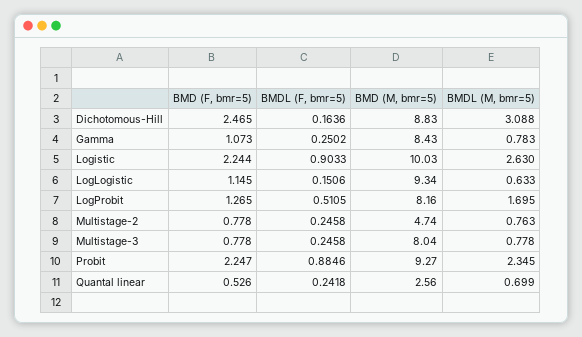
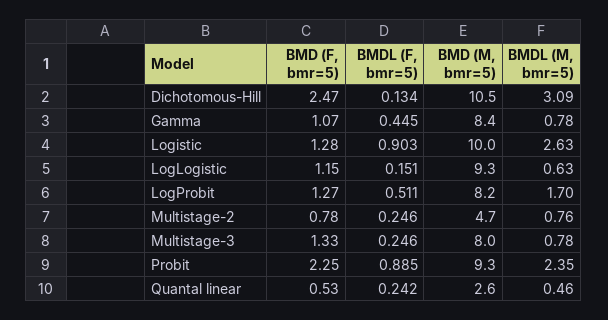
  {
    "BMD (F, bmr=5)": {
      "Dichotomous-Hill": 2.465,
      "Gamma": 1.073,
-     "Logistic": 2.244,
+     "Logistic": 1.28,
      "LogLogistic": 1.145,
      "LogProbit": 1.265,
      "Multistage-2": 0.778,
-     "Multistage-3": 0.778,
+     "Multistage-3": 1.33,
      "Probit": 2.247,
      "Quantal linear": 0.526
    },
    "BMDL (F, bmr=5)": {
-     "Dichotomous-Hill": 0.1636,
+     "Dichotomous-Hill": 0.134,
-     "Gamma": 0.2502,
+     "Gamma": 0.445,
      "Logistic": 0.9033,
      "LogLogistic": 0.1506,
      "LogProbit": 0.5105,
      "Multistage-2": 0.2458,
      "Multistage-3": 0.2458,
      "Probit": 0.8846,
      "Quantal linear": 0.2418
    },
    "BMD (M, bmr=5)": {
-     "Dichotomous-Hill": 8.83,
+     "Dichotomous-Hill": 10.5,
      "Gamma": 8.43,
      "Logistic": 10.03,
      "LogLogistic": 9.34,
      "LogProbit": 8.16,
      "Multistage-2": 4.74,
      "Multistage-3": 8.04,
      "Probit": 9.27,
      "Quantal linear": 2.56
    },
    "BMDL (M, bmr=5)": {
      "Dichotomous-Hill": 3.088,
      "Gamma": 0.783,
      "Logistic": 2.63,
      "LogLogistic": 0.633,
      "LogProbit": 1.695,
      "Multistage-2": 0.763,
      "Multistage-3": 0.778,
      "Probit": 2.345,
-     "Quantal linear": 0.699
+     "Quantal linear": 0.46
    }
  }

